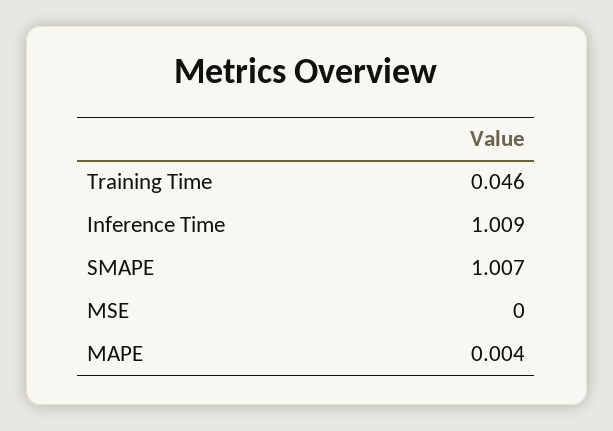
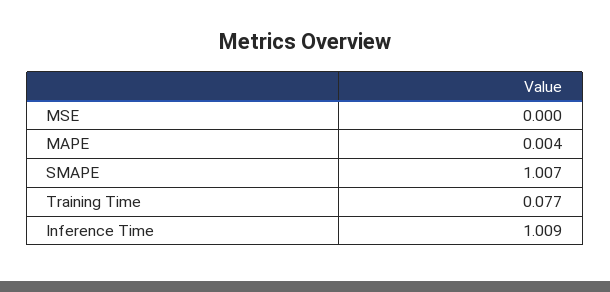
  {
-   "Training Time": 0.046,
+   "Training Time": 0.077,
    "Inference Time": 1.009,
    "SMAPE": 1.007,
    "MSE": 0,
    "MAPE": 0.004
  }

